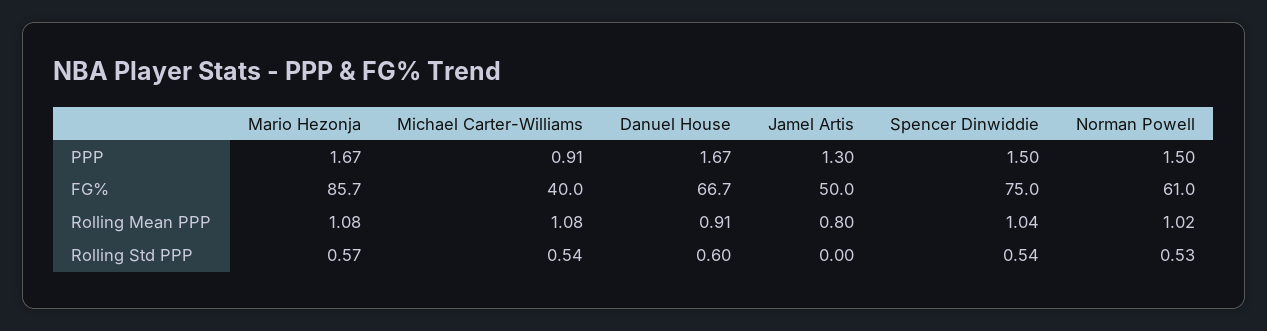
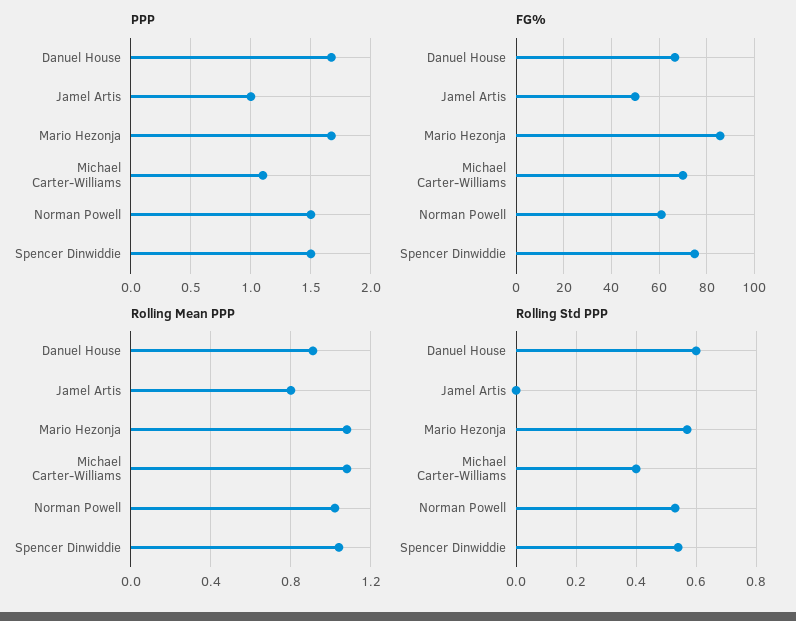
  {
    "PPP": {
      "Mario Hezonja": 1.67,
-     "Michael Carter-Williams": 0.91,
+     "Michael Carter-Williams": 1.1,
      "Danuel House": 1.67,
-     "Jamel Artis": 1.3,
+     "Jamel Artis": 1,
      "Spencer Dinwiddie": 1.5,
      "Norman Powell": 1.5
    },
    "FG%": {
      "Mario Hezonja": 85.7,
-     "Michael Carter-Williams": 40,
+     "Michael Carter-Williams": 70,
      "Danuel House": 66.7,
      "Jamel Artis": 50,
      "Spencer Dinwiddie": 75,
      "Norman Powell": 61
    },
    "Rolling Mean PPP": {
      "Mario Hezonja": 1.08,
      "Michael Carter-Williams": 1.08,
      "Danuel House": 0.91,
      "Jamel Artis": 0.8,
      "Spencer Dinwiddie": 1.04,
      "Norman Powell": 1.02
    },
    "Rolling Std PPP": {
      "Mario Hezonja": 0.57,
-     "Michael Carter-Williams": 0.54,
+     "Michael Carter-Williams": 0.4,
      "Danuel House": 0.6,
      "Jamel Artis": 0,
      "Spencer Dinwiddie": 0.54,
      "Norman Powell": 0.53
    }
  }

